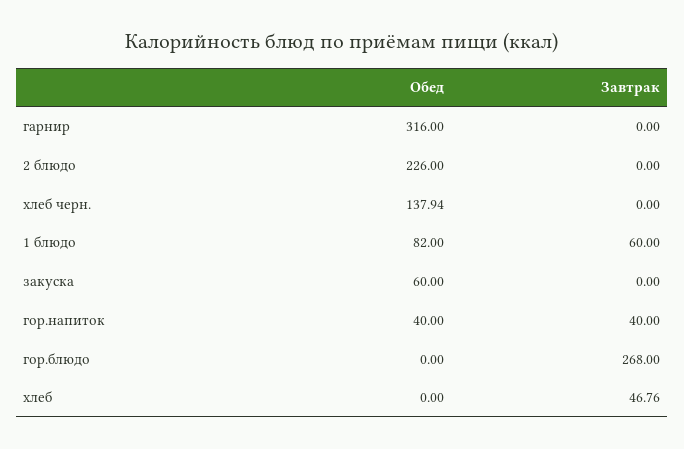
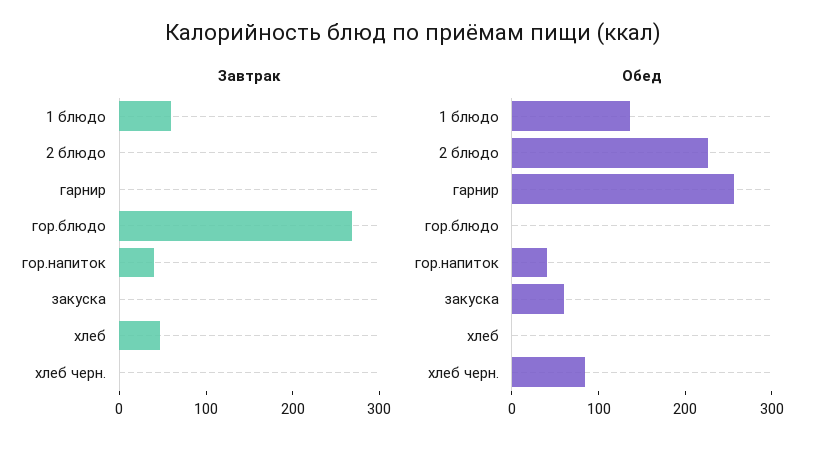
  {
    "Обед": {
-     "гарнир": 316,
+     "гарнир": 260,
      "2 блюдо": 226,
-     "хлеб черн.": 137.94,
+     "хлеб черн.": 80,
-     "1 блюдо": 82,
+     "1 блюдо": 140,
      "закуска": 60,
      "гор.напиток": 40,
      "гор.блюдо": 0,
      "хлеб": 0
    },
    "Завтрак": {
      "гарнир": 0,
      "2 блюдо": 0,
      "хлеб черн.": 0,
      "1 блюдо": 60,
      "закуска": 0,
      "гор.напиток": 40,
      "гор.блюдо": 268,
      "хлеб": 46.76
    }
  }

